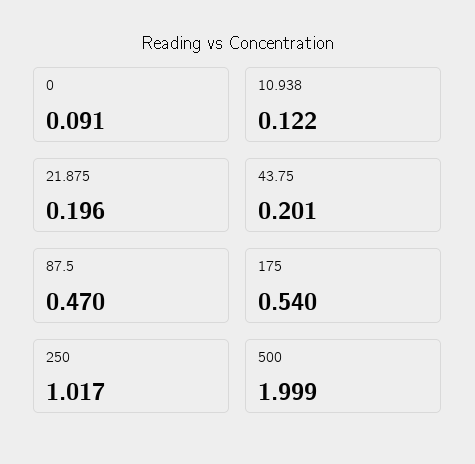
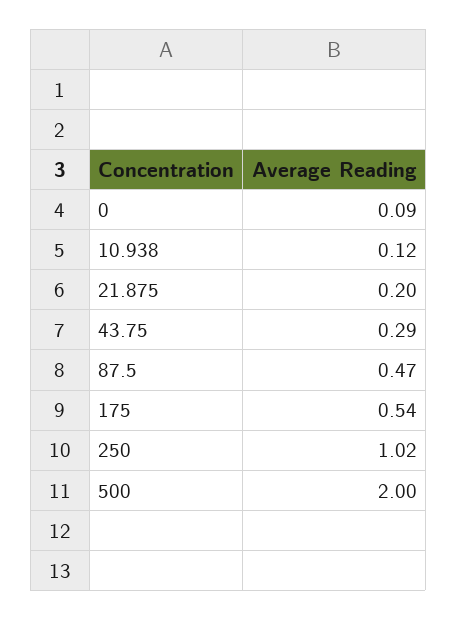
  {
    "0": 0.091,
    "10.938": 0.122,
    "21.875": 0.196,
-   "43.75": 0.201,
+   "43.75": 0.29,
    "87.5": 0.47,
    "175": 0.54,
    "250": 1.017,
    "500": 1.999
  }

